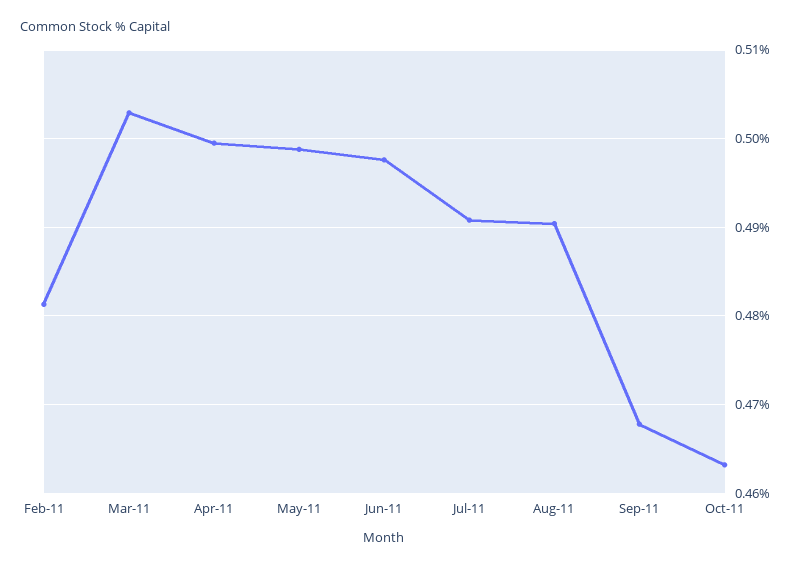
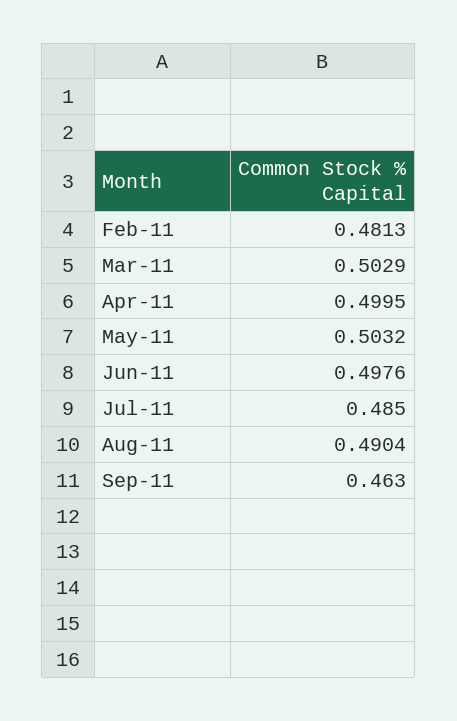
  {
    "Feb-11": 0.4813,
    "Mar-11": 0.5029,
    "Apr-11": 0.4995,
-   "May-11": 0.499,
+   "May-11": 0.5032,
    "Jun-11": 0.4976,
-   "Jul-11": 0.491,
+   "Jul-11": 0.485,
    "Aug-11": 0.4904,
-   "Sep-11": 0.468,
+   "Sep-11": 0.463
-   "Oct-11": 0.463
  }

